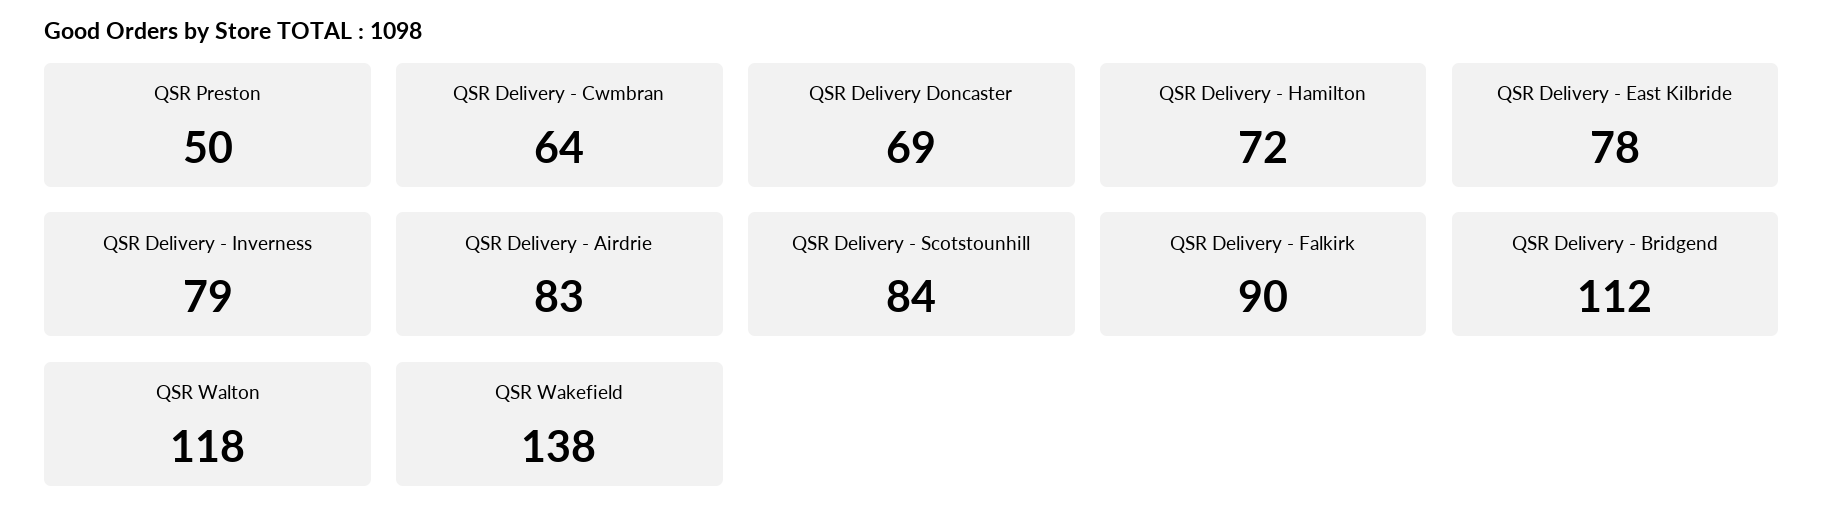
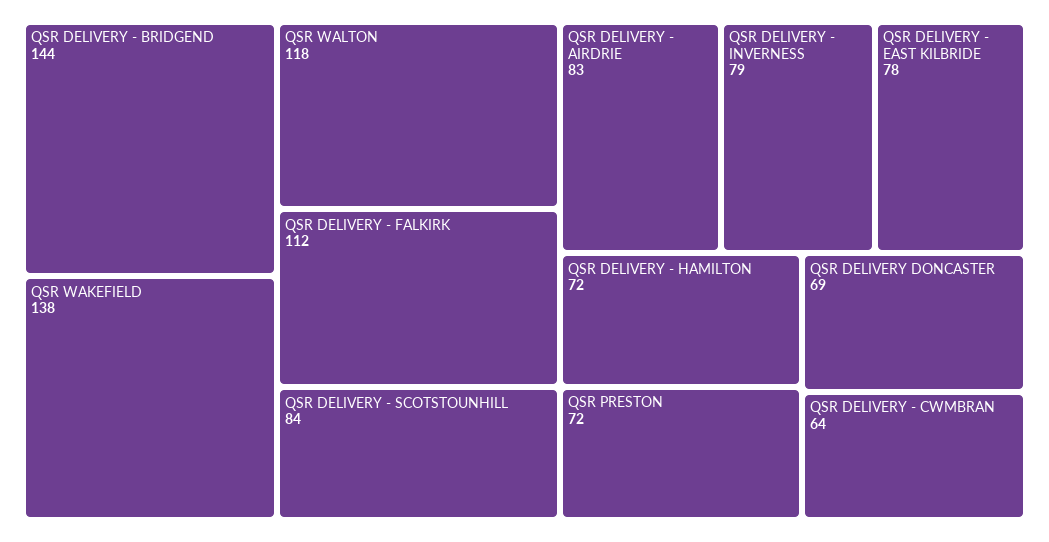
  {
-   "QSR Preston": 50,
+   "QSR Preston": 72,
    "QSR Delivery - Cwmbran": 64,
    "QSR Delivery Doncaster": 69,
    "QSR Delivery - Hamilton": 72,
    "QSR Delivery - East Kilbride": 78,
    "QSR Delivery - Inverness": 79,
    "QSR Delivery - Airdrie": 83,
    "QSR Delivery - Scotstounhill": 84,
-   "QSR Delivery - Falkirk": 90,
+   "QSR Delivery - Falkirk": 112,
-   "QSR Delivery - Bridgend": 112,
+   "QSR Delivery - Bridgend": 144,
    "QSR Walton": 118,
    "QSR Wakefield": 138
  }

